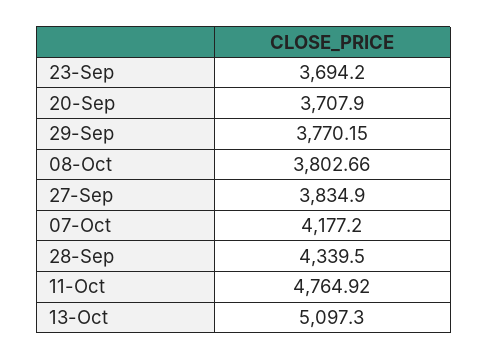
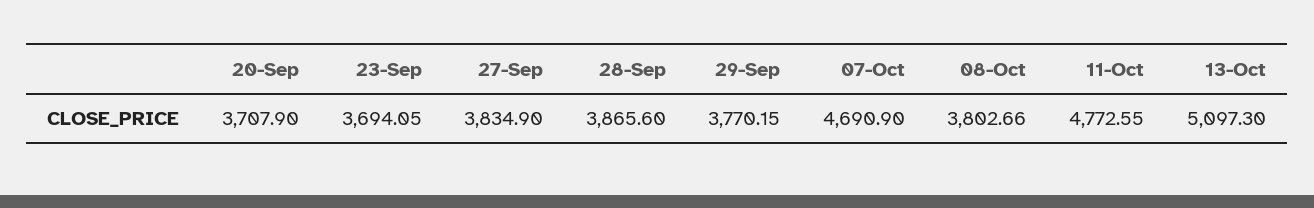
  {
-   "23-Sep": 3694.2,
+   "23-Sep": 3694.05,
    "20-Sep": 3707.9,
    "29-Sep": 3770.15,
    "08-Oct": 3802.66,
    "27-Sep": 3834.9,
-   "07-Oct": 4177.2,
+   "07-Oct": 4690.9,
-   "28-Sep": 4339.5,
+   "28-Sep": 3865.6,
-   "11-Oct": 4764.92,
+   "11-Oct": 4772.55,
    "13-Oct": 5097.3
  }

